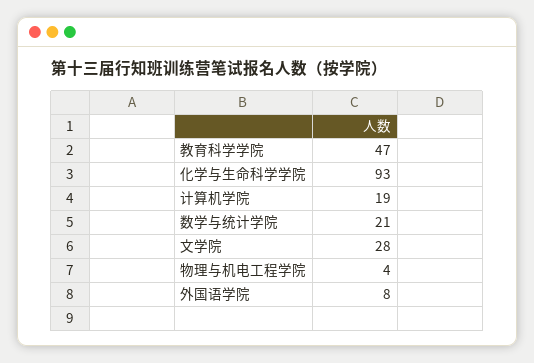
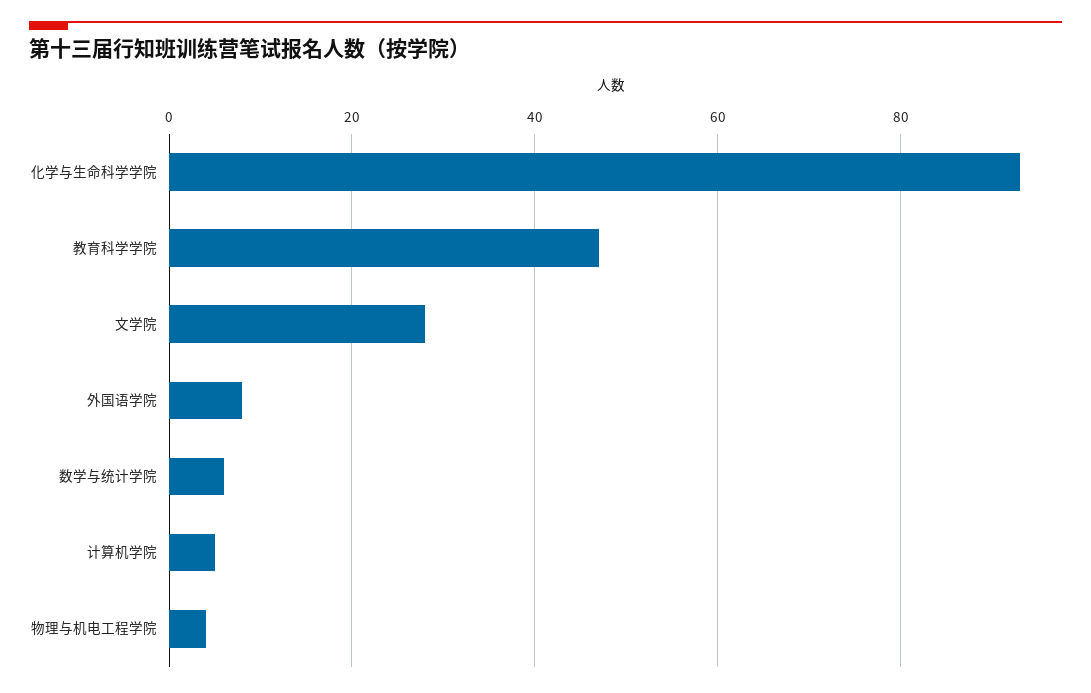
  {
    "教育科学学院": 47,
    "化学与生命科学学院": 93,
-   "计算机学院": 19,
+   "计算机学院": 5,
-   "数学与统计学院": 21,
+   "数学与统计学院": 5,
    "文学院": 28,
    "物理与机电工程学院": 4,
    "外国语学院": 8
  }

